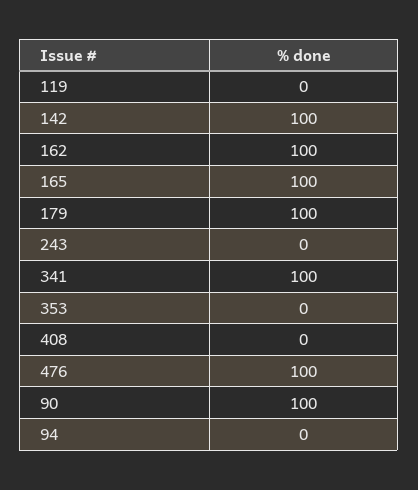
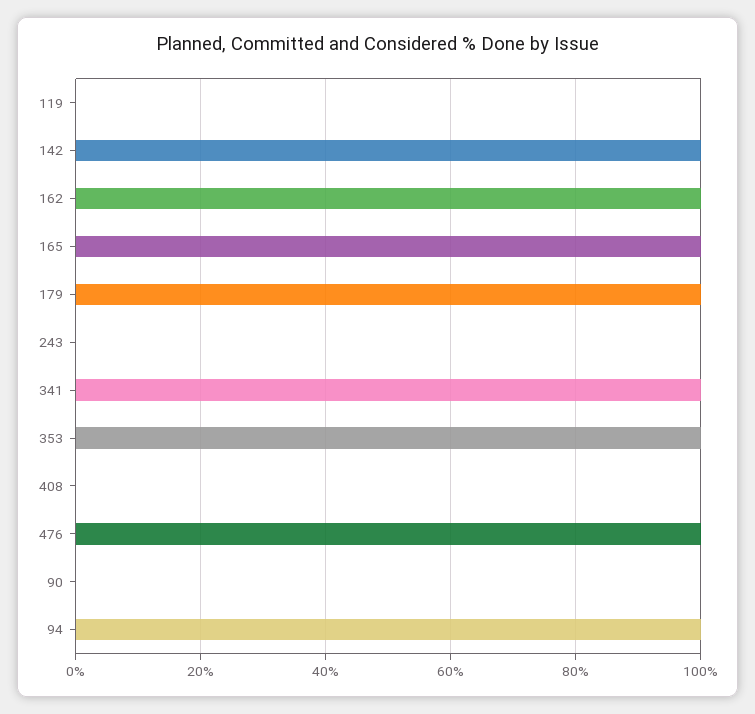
  {
    "119": 0,
    "142": 100,
    "162": 100,
    "165": 100,
    "179": 100,
    "243": 0,
    "341": 100,
-   "353": 0,
+   "353": 100,
    "408": 0,
    "476": 100,
-   "90": 100,
+   "90": 0,
-   "94": 0
+   "94": 100
  }

